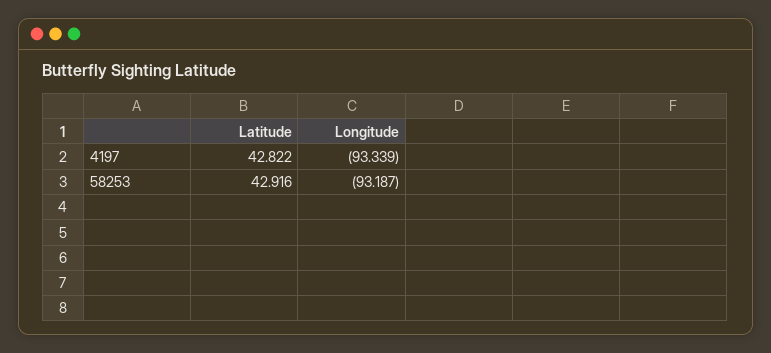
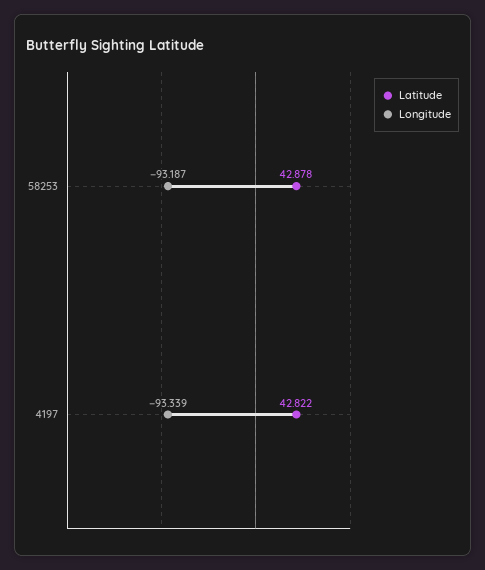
  {
    "Latitude": {
      "4197": 42.822,
-     "58253": 42.916
+     "58253": 42.878
    },
    "Longitude": {
      "4197": -93.339,
      "58253": -93.187
    }
  }

